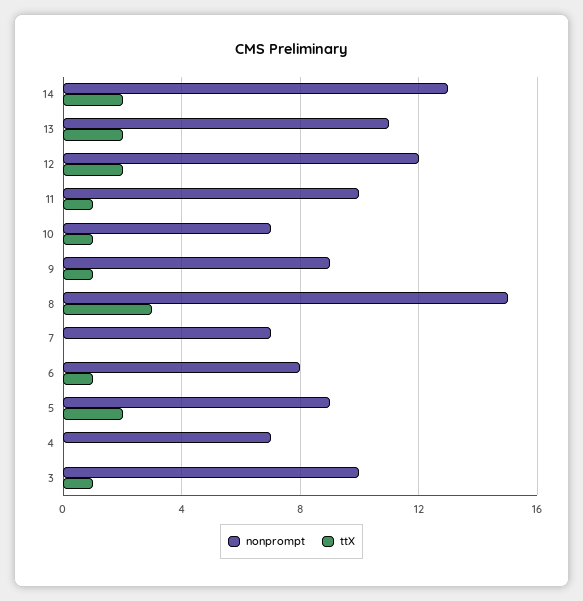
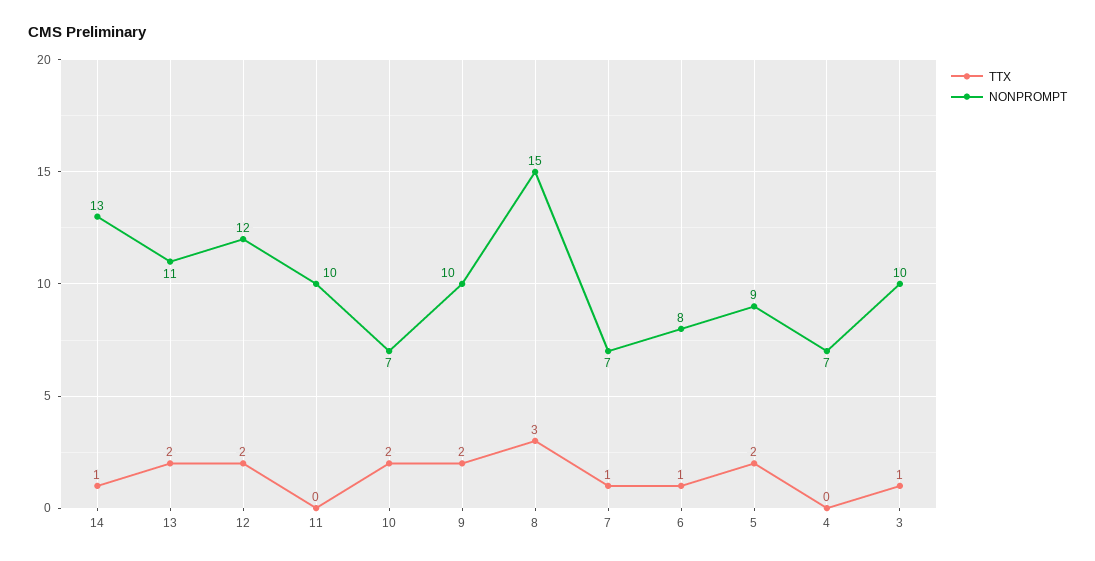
  {
    "nonprompt": {
      "14": 13,
      "13": 11,
      "12": 12,
      "11": 10,
      "10": 7,
-     "9": 9,
+     "9": 10,
      "8": 15,
      "7": 7,
      "6": 8,
      "5": 9,
      "4": 7,
      "3": 10
    },
    "ttX": {
-     "14": 2,
+     "14": 1,
      "13": 2,
      "12": 2,
-     "11": 1,
+     "11": 0,
-     "10": 1,
+     "10": 2,
-     "9": 1,
+     "9": 2,
      "8": 3,
-     "7": 0,
+     "7": 1,
      "6": 1,
      "5": 2,
      "4": 0,
      "3": 1
    }
  }

